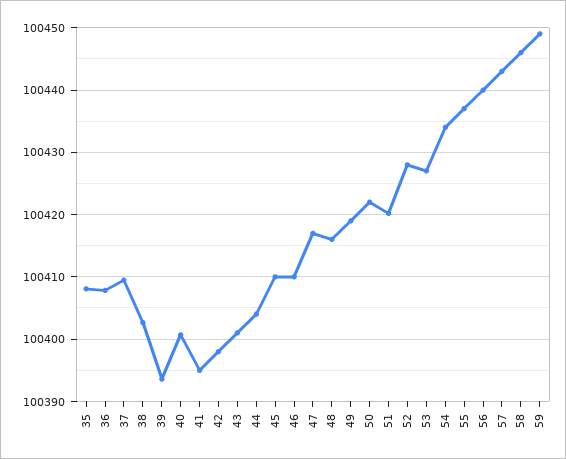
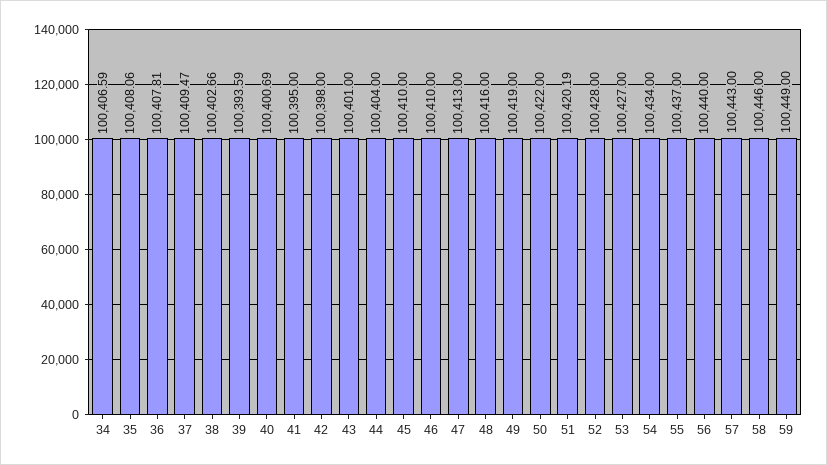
  {
    "35": 100408.06,
    "36": 100407.81,
    "37": 100409.47,
    "38": 100402.66,
    "39": 100393.59,
    "40": 100400.69,
    "41": 100395,
    "42": 100398,
    "43": 100401,
    "44": 100404,
    "45": 100410,
    "46": 100410,
-   "47": 100417,
+   "47": 100413,
    "48": 100416,
    "49": 100419,
    "50": 100422,
    "51": 100420.19,
    "52": 100428,
    "53": 100427,
    "54": 100434,
    "55": 100437,
    "56": 100440,
    "57": 100443,
    "58": 100446,
-   "59": 100449
+   "59": 100449,
+   "34": 100406.59
  }

